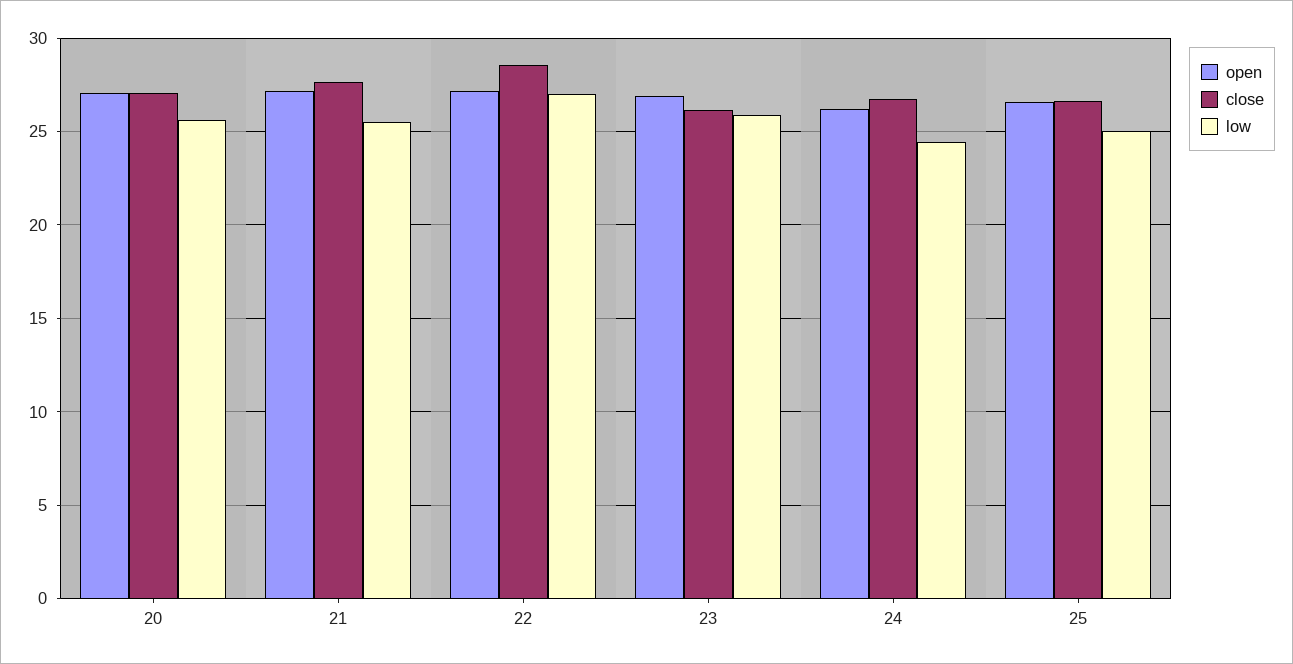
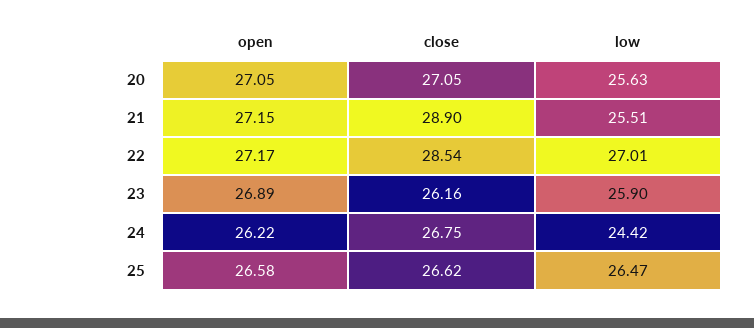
  {
    "open": {
      "20": 27.05,
      "21": 27.15,
      "22": 27.17,
      "23": 26.89,
      "24": 26.22,
      "25": 26.58
    },
    "close": {
      "20": 27.05,
-     "21": 27.5,
+     "21": 28.9,
      "22": 28.54,
      "23": 26.16,
      "24": 26.75,
      "25": 26.62
    },
    "low": {
      "20": 25.63,
      "21": 25.51,
      "22": 27.01,
      "23": 25.9,
      "24": 24.42,
-     "25": 25
+     "25": 26.47
    }
  }

